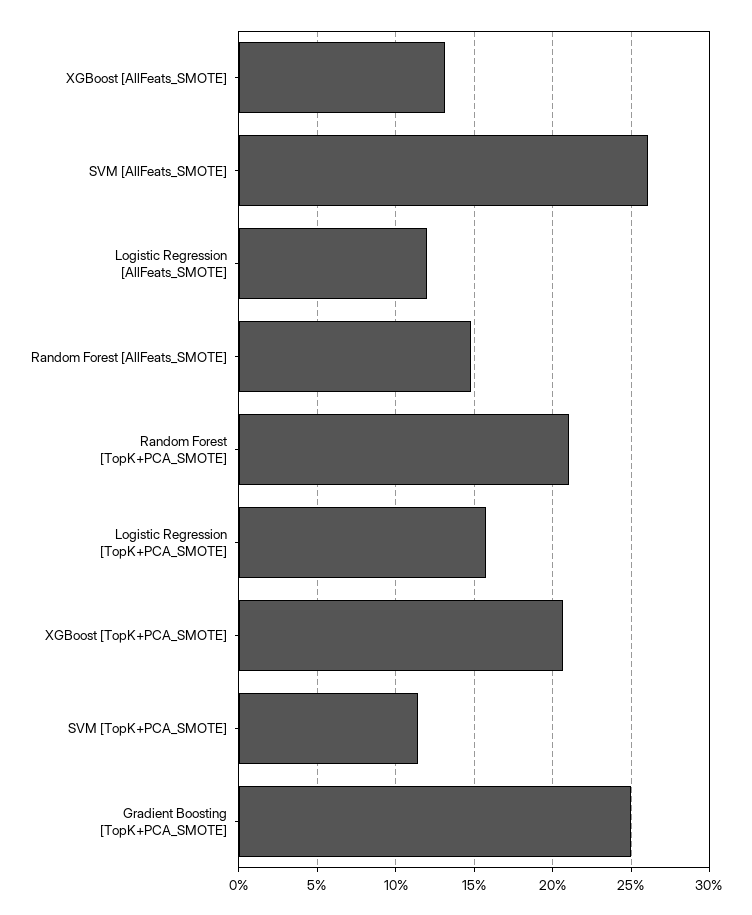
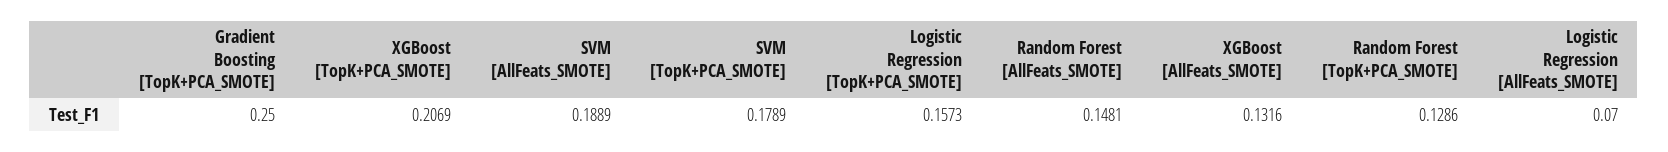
  {
    "XGBoost [AllFeats_SMOTE]": 0.1316,
-   "SVM [AllFeats_SMOTE]": 0.26,
+   "SVM [AllFeats_SMOTE]": 0.1889,
-   "Logistic Regression [AllFeats_SMOTE]": 0.12,
+   "Logistic Regression [AllFeats_SMOTE]": 0.07,
    "Random Forest [AllFeats_SMOTE]": 0.1481,
-   "Random Forest [TopK+PCA_SMOTE]": 0.21,
+   "Random Forest [TopK+PCA_SMOTE]": 0.1286,
    "Logistic Regression [TopK+PCA_SMOTE]": 0.1573,
    "XGBoost [TopK+PCA_SMOTE]": 0.2069,
-   "SVM [TopK+PCA_SMOTE]": 0.115,
+   "SVM [TopK+PCA_SMOTE]": 0.1789,
    "Gradient Boosting [TopK+PCA_SMOTE]": 0.25
  }

